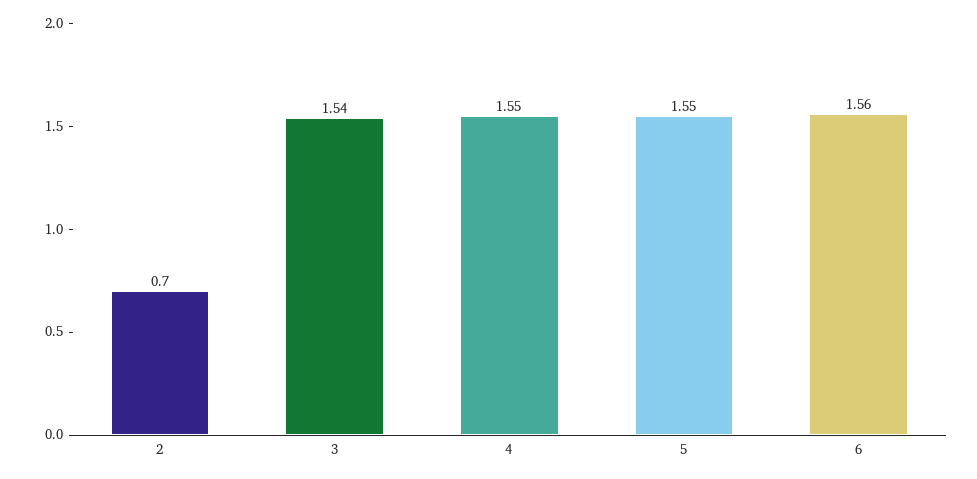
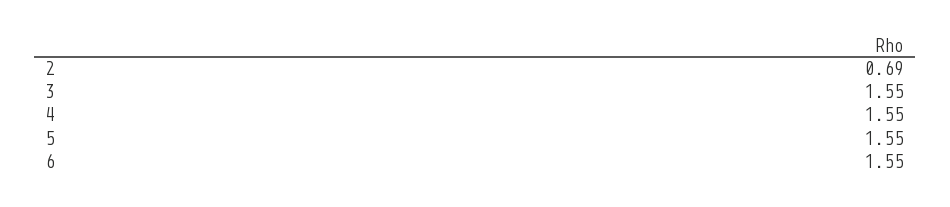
  {
-   "2": 0.7,
+   "2": 0.69,
-   "3": 1.54,
+   "3": 1.55,
    "4": 1.55,
    "5": 1.55,
-   "6": 1.56
+   "6": 1.55
  }

